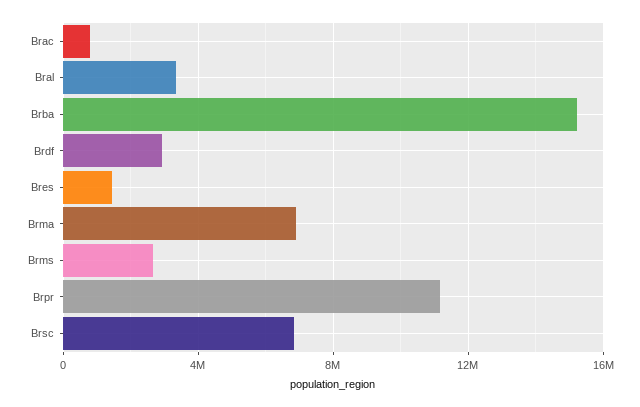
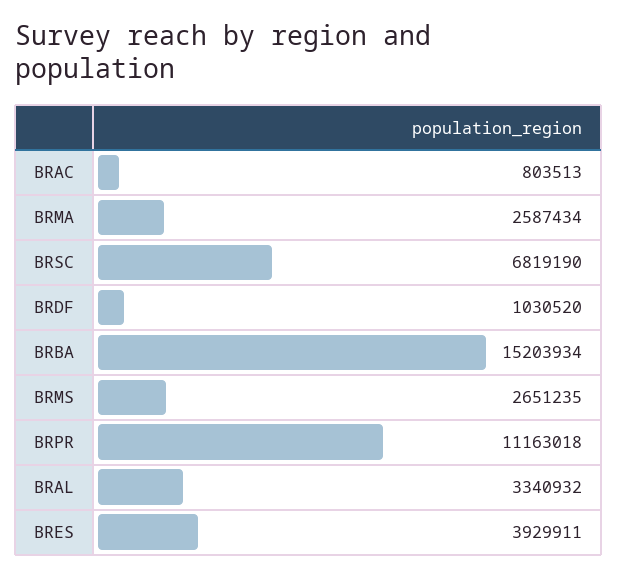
  {
    "Brac": 803513,
    "Bral": 3340932,
    "Brba": 15203934,
-   "Brdf": 3000000,
+   "Brdf": 1030520,
-   "Bres": 1500000,
+   "Bres": 3929911,
-   "Brma": 7000000,
+   "Brma": 2587434,
    "Brms": 2651235,
    "Brpr": 11163018,
    "Brsc": 6819190
  }

